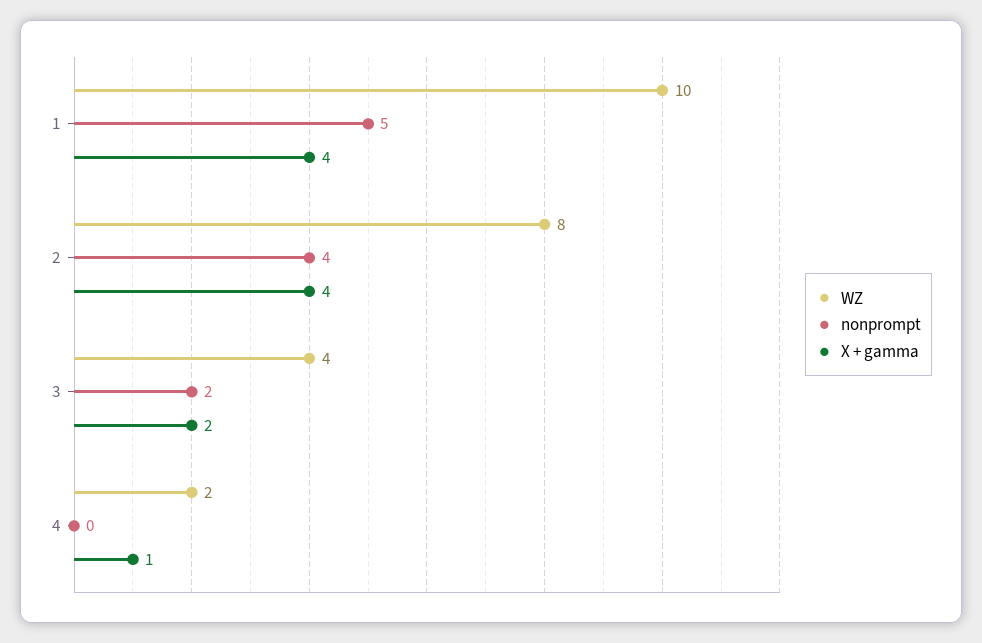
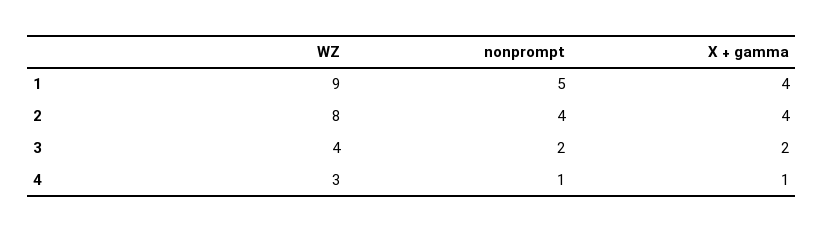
  {
    "WZ": {
-     "1": 10,
+     "1": 9,
      "2": 8,
      "3": 4,
-     "4": 2
+     "4": 3
    },
    "nonprompt": {
      "1": 5,
      "2": 4,
      "3": 2,
-     "4": 0
+     "4": 1
    },
    "X + gamma": {
      "1": 4,
      "2": 4,
      "3": 2,
      "4": 1
    }
  }

